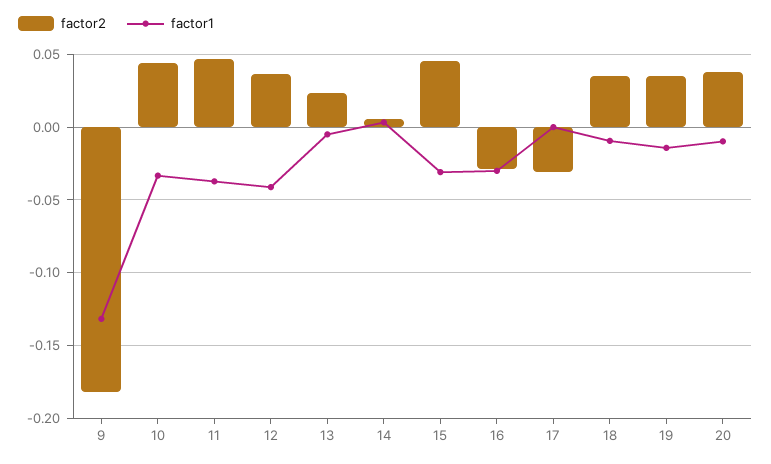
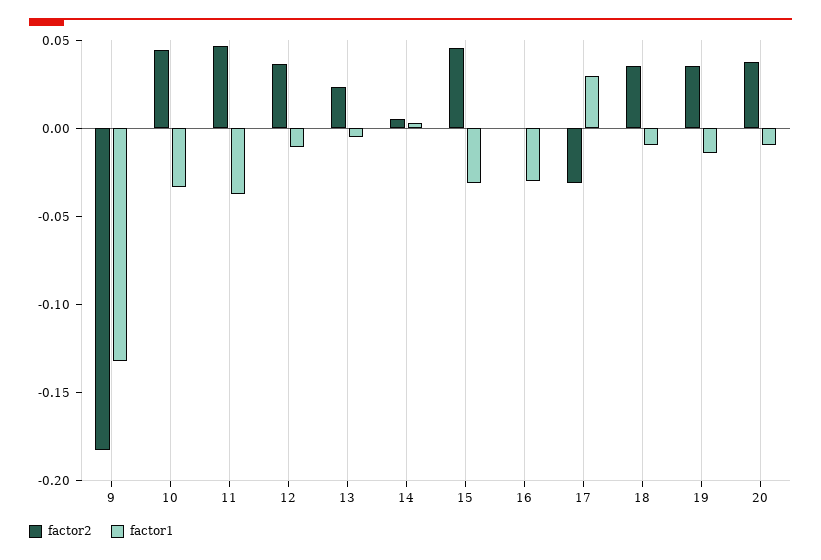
  {
    "factor2": {
      "9": -0.18,
      "10": 0.045,
      "11": 0.045,
      "12": 0.035,
      "13": 0.025,
      "14": 0.005,
      "15": 0.045,
-     "16": -0.03,
+     "16": 0,
      "17": -0.03,
      "18": 0.035,
      "19": 0.035,
      "20": 0.04
    },
    "factor1": {
      "9": -0.13,
      "10": -0.035,
      "11": -0.035,
-     "12": -0.04,
+     "12": -0.01,
      "13": -0.005,
      "14": 0.005,
      "15": -0.03,
      "16": -0.03,
-     "17": 0,
+     "17": 0.03,
      "18": -0.01,
      "19": -0.015,
      "20": -0.01
    }
  }

